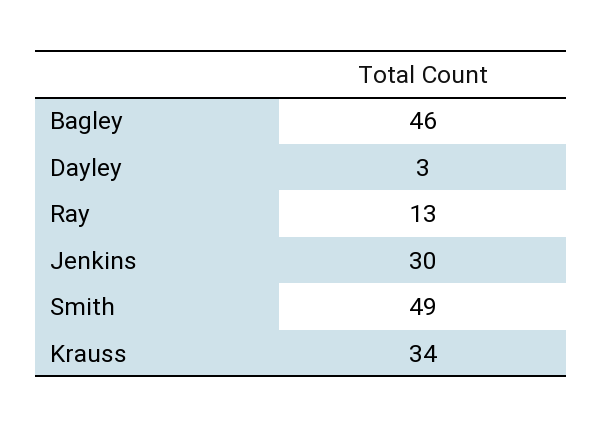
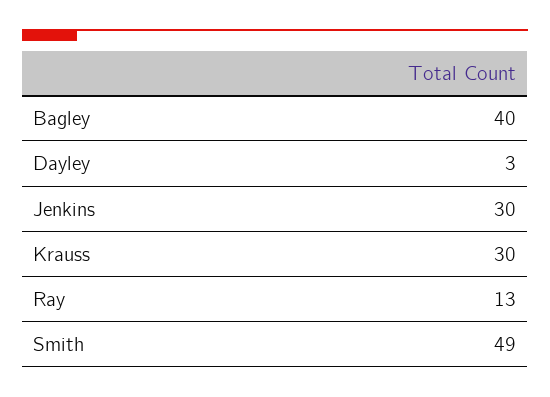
  {
-   "Bagley": 46,
+   "Bagley": 40,
    "Dayley": 3,
    "Ray": 13,
    "Jenkins": 30,
    "Smith": 49,
-   "Krauss": 34
+   "Krauss": 30
  }

